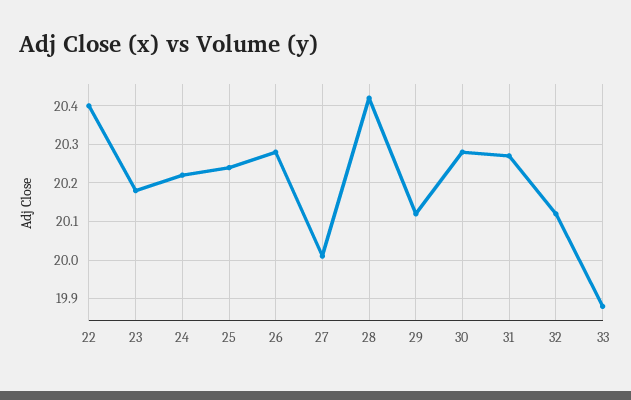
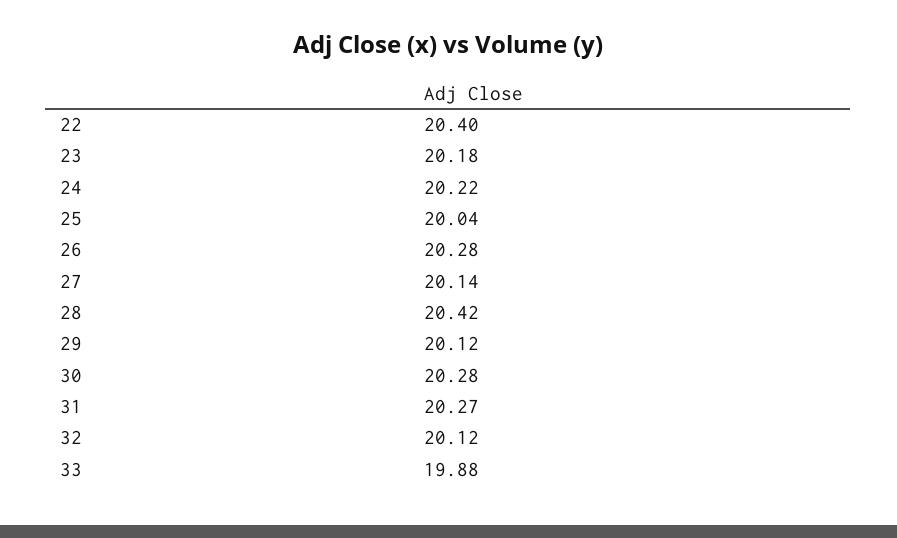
  {
    "22": 20.4,
    "23": 20.18,
    "24": 20.22,
-   "25": 20.25,
+   "25": 20.04,
    "26": 20.28,
-   "27": 20,
+   "27": 20.14,
    "28": 20.42,
    "29": 20.12,
    "30": 20.28,
    "31": 20.27,
    "32": 20.12,
    "33": 19.88
  }

